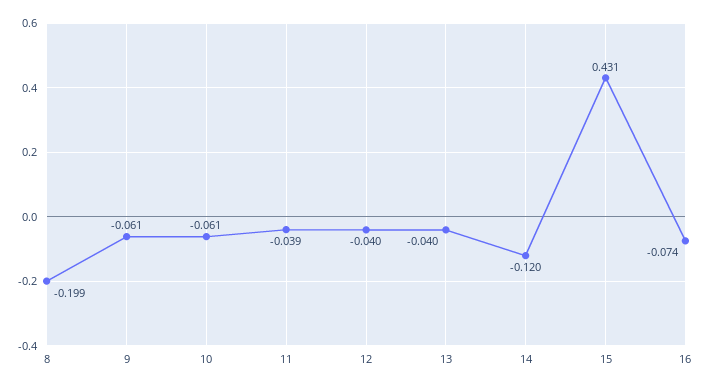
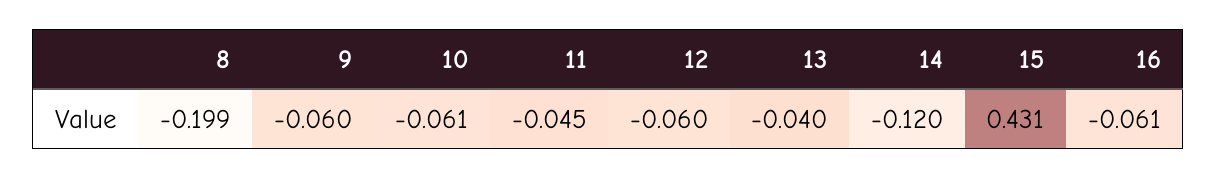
  {
    "8": -0.199,
-   "9": -0.061,
+   "9": -0.06,
    "10": -0.061,
-   "11": -0.039,
+   "11": -0.045,
-   "12": -0.04,
+   "12": -0.06,
    "13": -0.04,
    "14": -0.12,
    "15": 0.431,
-   "16": -0.074
+   "16": -0.061
  }

